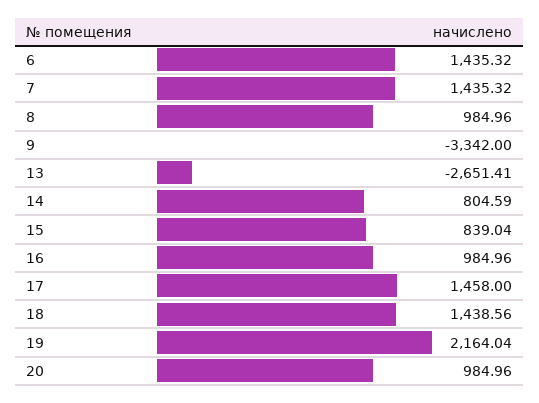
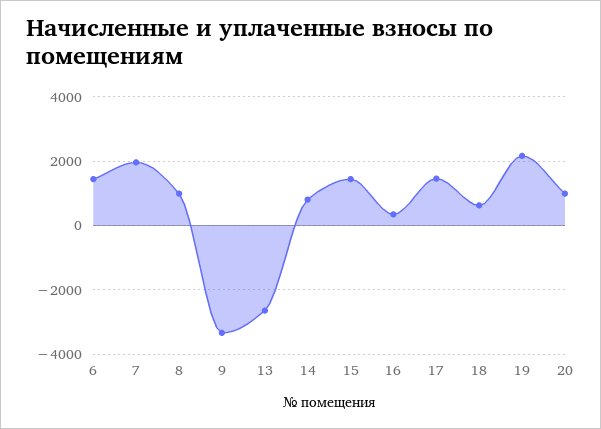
  {
    "6": 1435.32,
-   "7": 1435.32,
+   "7": 2000,
    "8": 984.96,
    "9": -3342,
    "13": -2651.41,
    "14": 804.59,
-   "15": 839.04,
+   "15": 1400,
-   "16": 984.96,
+   "16": 400,
    "17": 1458,
-   "18": 1438.56,
+   "18": 600,
    "19": 2164.04,
    "20": 984.96
  }

